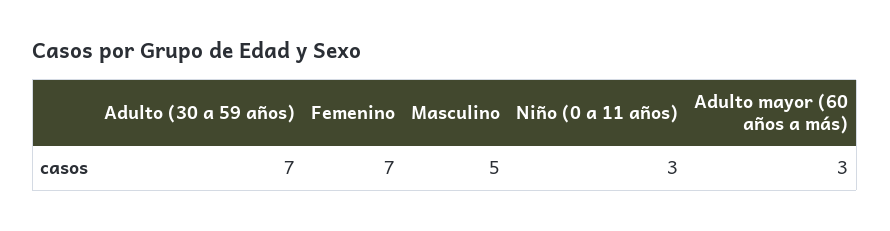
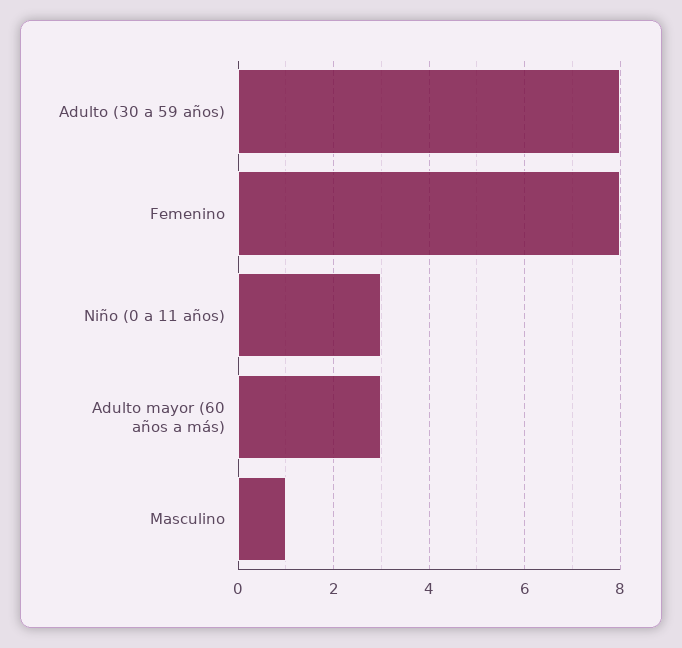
  {
-   "Adulto (30 a 59 años)": 7,
+   "Adulto (30 a 59 años)": 8,
-   "Femenino": 7,
+   "Femenino": 8,
-   "Masculino": 5,
+   "Masculino": 1,
    "Niño (0 a 11 años)": 3,
    "Adulto mayor (60 años a más)": 3
  }

